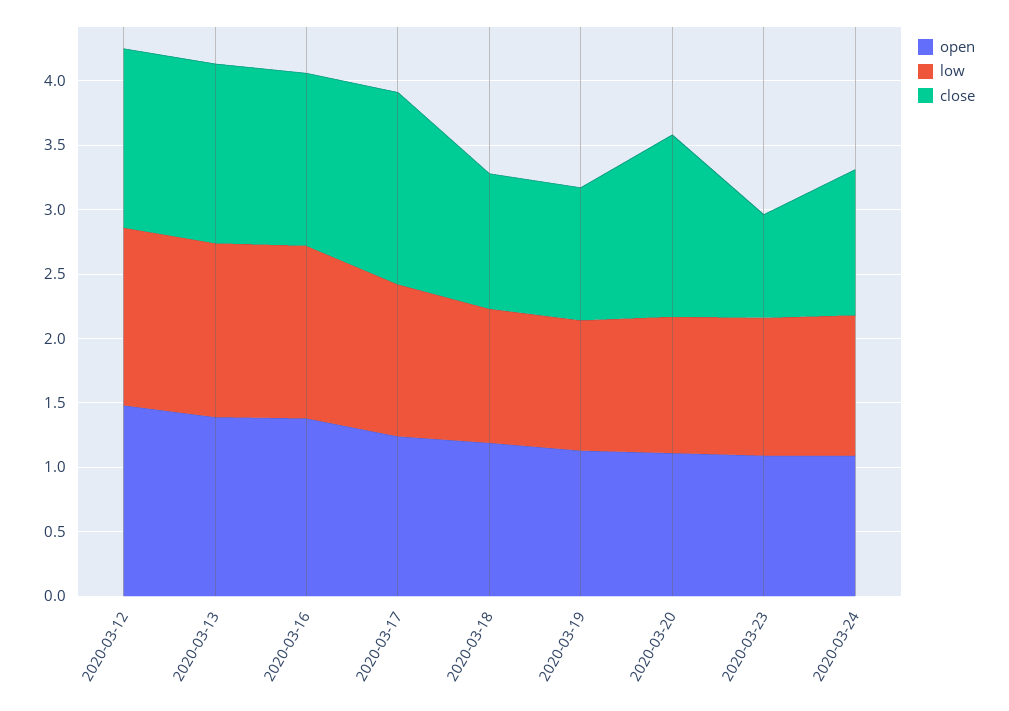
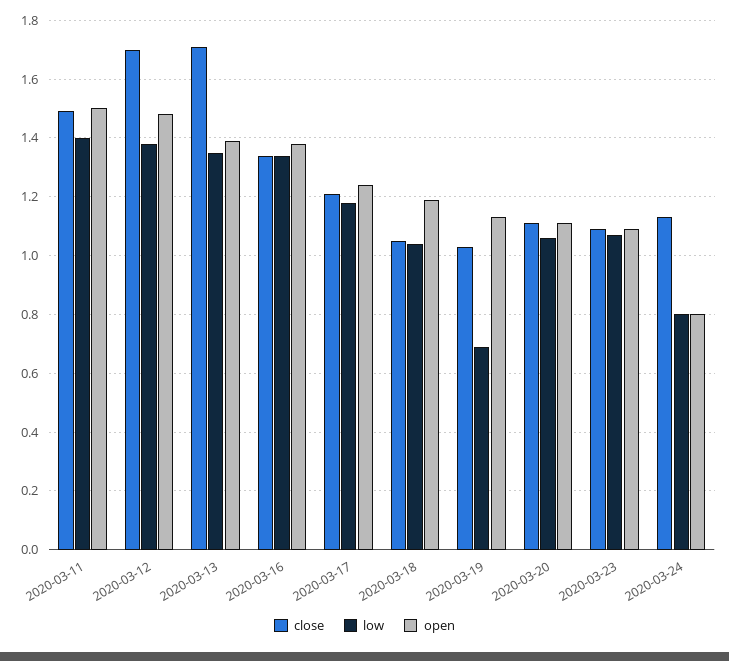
  {
    "open": {
      "2020-03-12": 1.5,
      "2020-03-13": 1.4,
      "2020-03-16": 1.4,
      "2020-03-17": 1.25,
      "2020-03-18": 1.2,
      "2020-03-19": 1.15,
      "2020-03-20": 1.1,
      "2020-03-23": 1.1,
-     "2020-03-24": 1.1
+     "2020-03-24": 0.8,
+     "2020-03-11": 1.5
    },
    "low": {
      "2020-03-12": 1.4,
      "2020-03-13": 1.35,
      "2020-03-16": 1.35,
      "2020-03-17": 1.2,
      "2020-03-18": 1.05,
-     "2020-03-19": 1,
+     "2020-03-19": 0.7,
      "2020-03-20": 1.05,
      "2020-03-23": 1.05,
-     "2020-03-24": 1.1
+     "2020-03-24": 0.8,
+     "2020-03-11": 1.4
    },
    "close": {
-     "2020-03-12": 1.4,
+     "2020-03-12": 1.7,
-     "2020-03-13": 1.4,
+     "2020-03-13": 1.7,
      "2020-03-16": 1.35,
-     "2020-03-17": 1.5,
+     "2020-03-17": 1.2,
      "2020-03-18": 1.05,
      "2020-03-19": 1.05,
-     "2020-03-20": 1.4,
+     "2020-03-20": 1.1,
-     "2020-03-23": 0.8,
+     "2020-03-23": 1.1,
-     "2020-03-24": 1.15
+     "2020-03-24": 1.15,
+     "2020-03-11": 1.5
    }
  }

